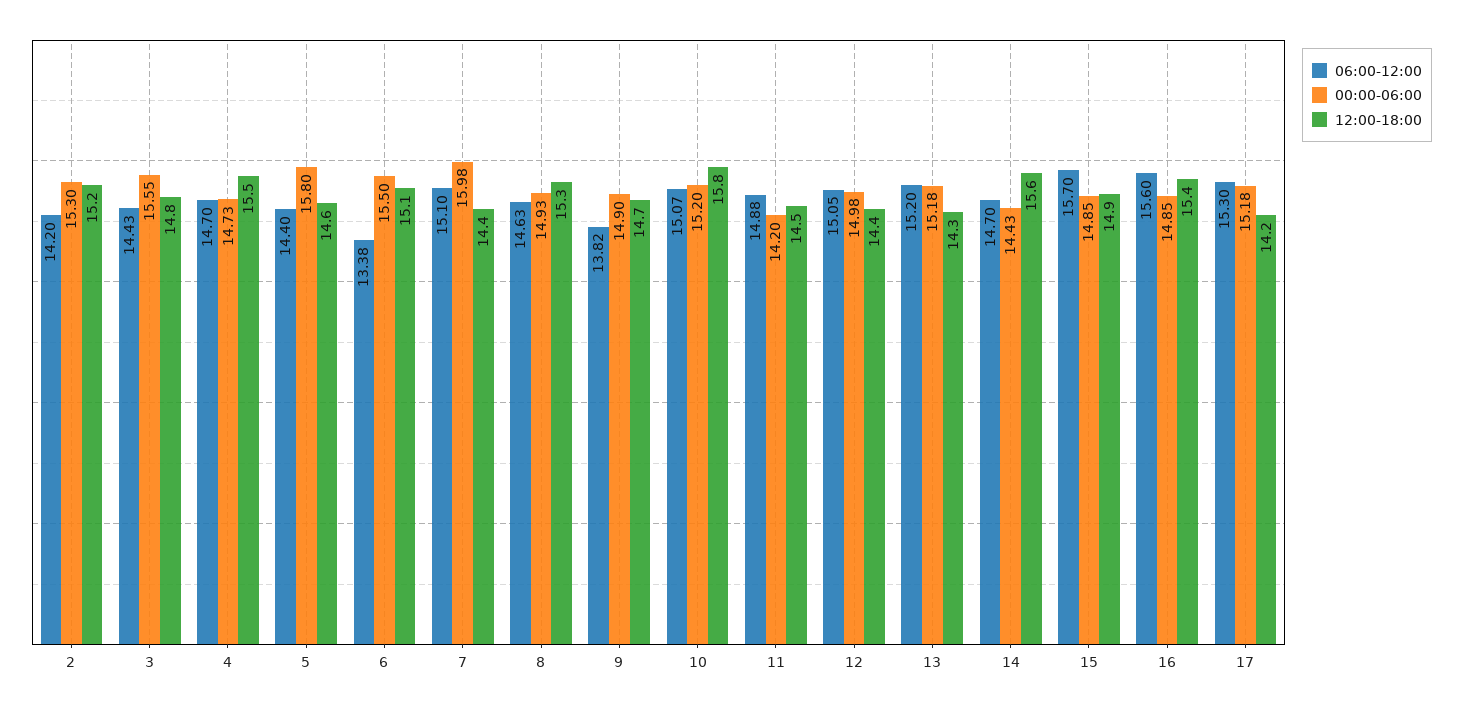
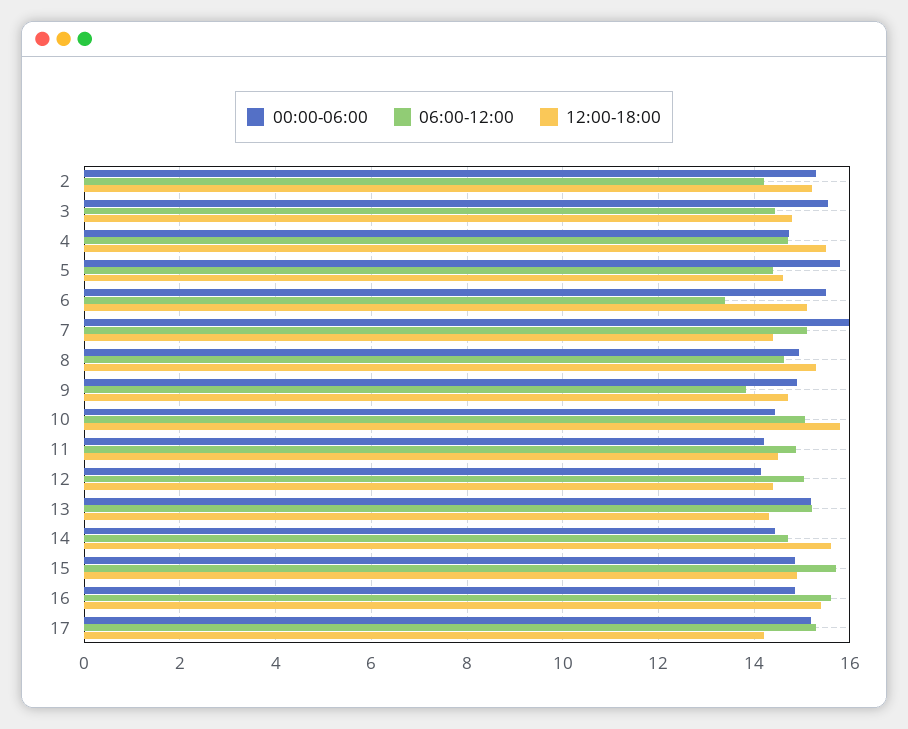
  {
    "06:00-12:00": {
      "2": 14.2,
      "3": 14.43,
      "4": 14.7,
      "5": 14.4,
      "6": 13.38,
      "7": 15.1,
      "8": 14.63,
      "9": 13.82,
      "10": 15.07,
      "11": 14.88,
      "12": 15.05,
      "13": 15.2,
      "14": 14.7,
      "15": 15.7,
      "16": 15.6,
      "17": 15.3
    },
    "00:00-06:00": {
      "2": 15.3,
      "3": 15.55,
      "4": 14.73,
      "5": 15.8,
      "6": 15.5,
      "7": 15.98,
      "8": 14.93,
      "9": 14.9,
-     "10": 15.2,
+     "10": 14.4,
      "11": 14.2,
-     "12": 14.98,
+     "12": 14.2,
      "13": 15.18,
      "14": 14.43,
      "15": 14.85,
      "16": 14.85,
      "17": 15.18
    },
    "12:00-18:00": {
      "2": 15.2,
      "3": 14.8,
      "4": 15.5,
      "5": 14.6,
      "6": 15.1,
      "7": 14.4,
      "8": 15.3,
      "9": 14.7,
      "10": 15.8,
      "11": 14.5,
      "12": 14.4,
      "13": 14.3,
      "14": 15.6,
      "15": 14.9,
      "16": 15.4,
      "17": 14.2
    }
  }

